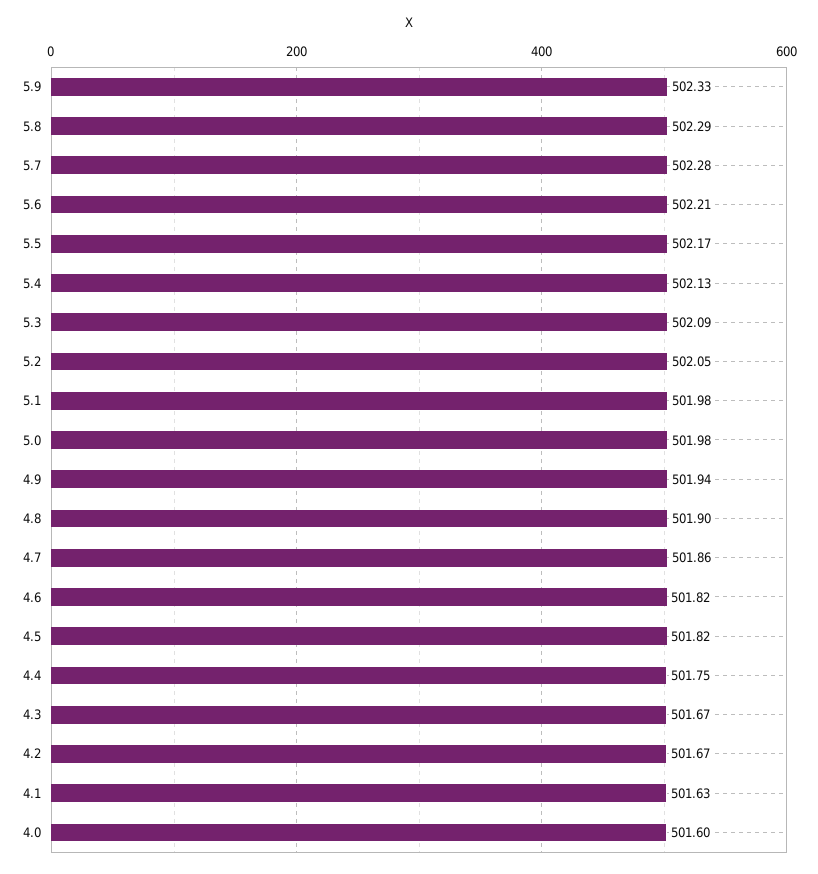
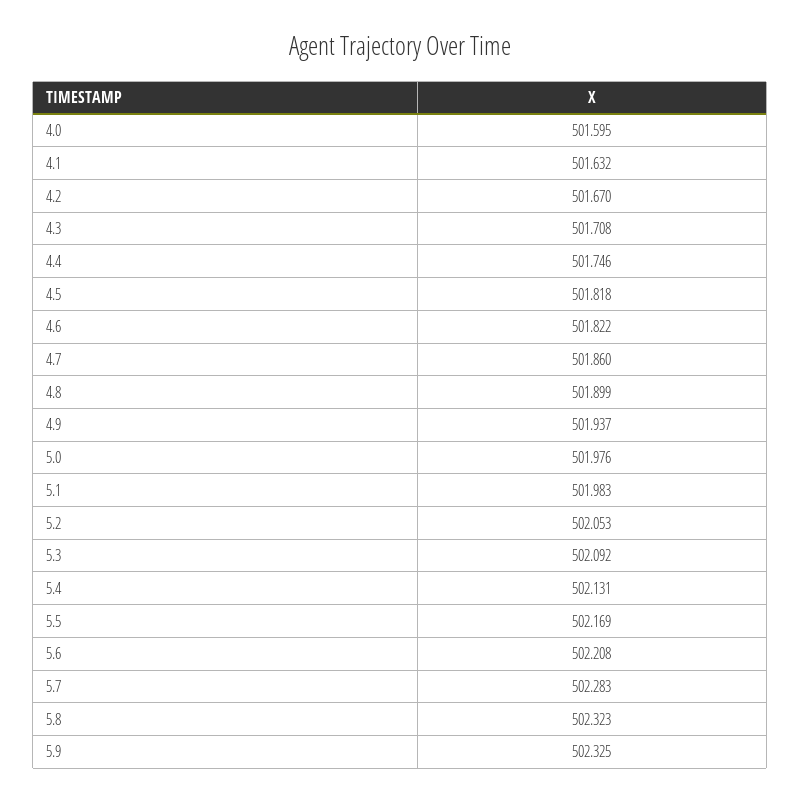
  {
    "5.9": 502.325,
-   "5.8": 502.29,
+   "5.8": 502.323,
    "5.7": 502.283,
    "5.6": 502.208,
    "5.5": 502.169,
    "5.4": 502.131,
    "5.3": 502.092,
    "5.2": 502.053,
    "5.1": 501.983,
    "5.0": 501.976,
    "4.9": 501.937,
    "4.8": 501.899,
    "4.7": 501.86,
    "4.6": 501.822,
    "4.5": 501.818,
    "4.4": 501.746,
-   "4.3": 501.67,
+   "4.3": 501.708,
    "4.2": 501.67,
    "4.1": 501.632,
    "4.0": 501.595
  }

